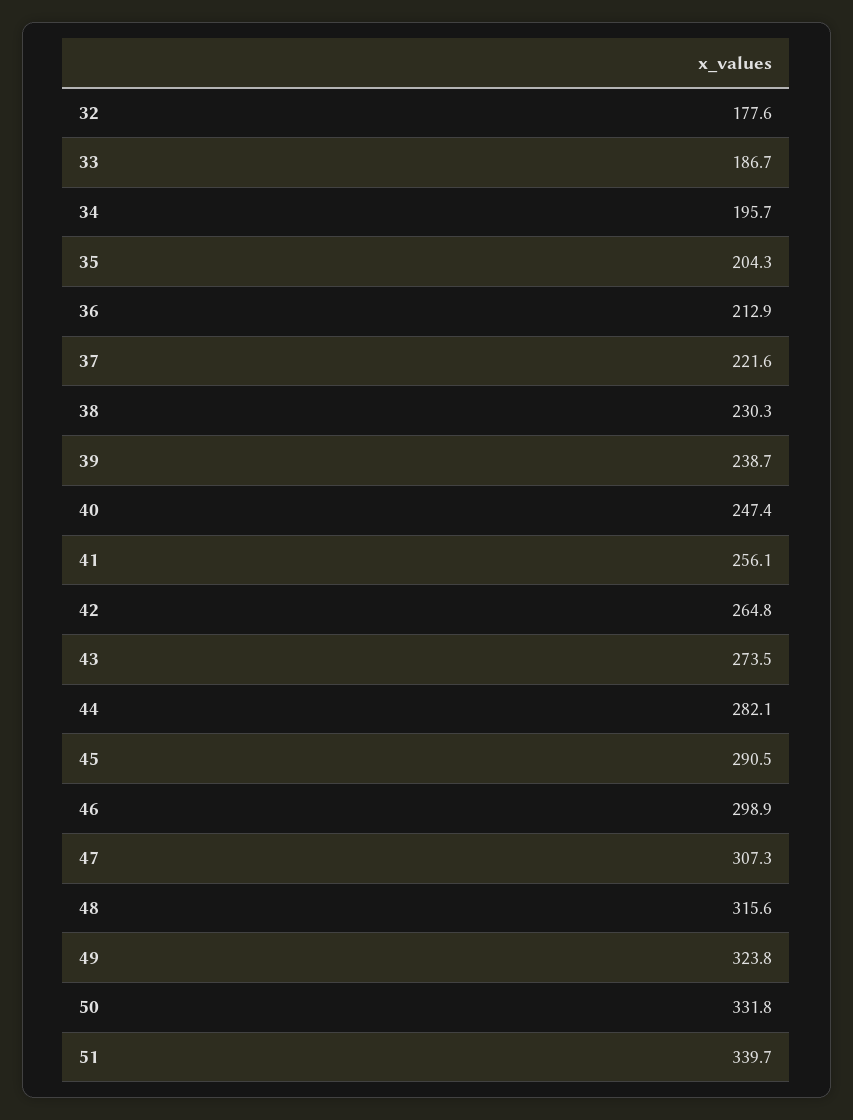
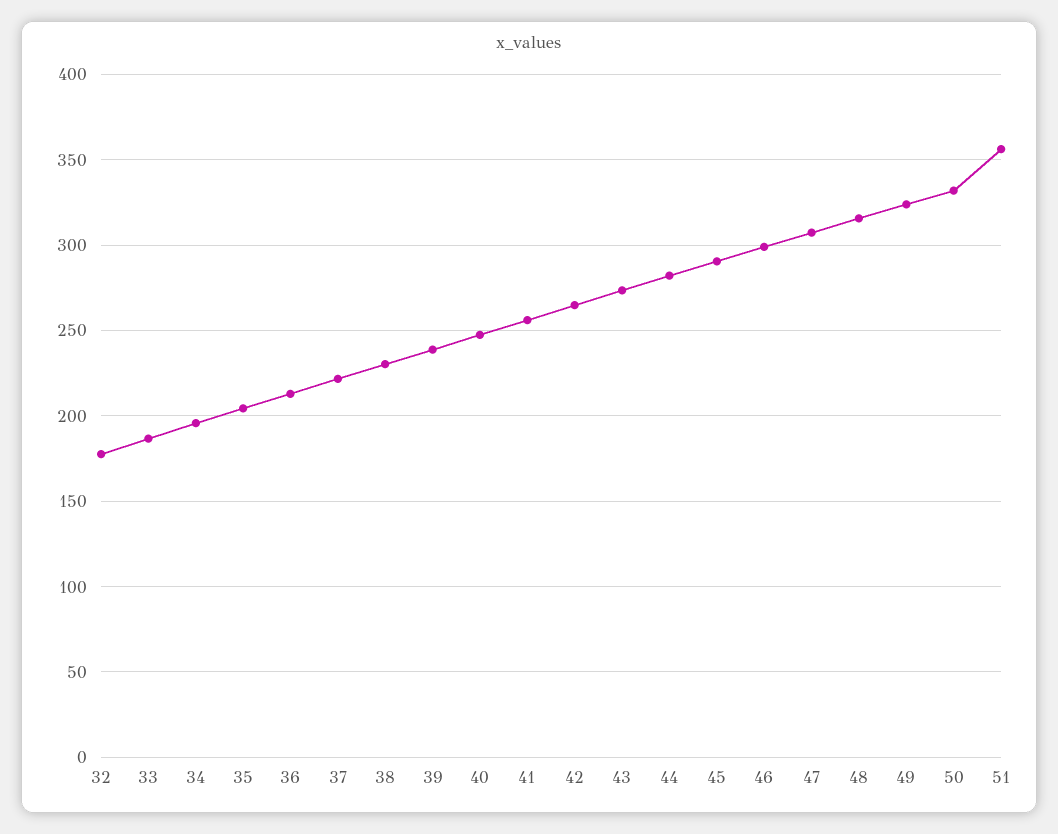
  {
    "32": 177.6,
    "33": 186.7,
    "34": 195.7,
    "35": 204.3,
    "36": 212.9,
    "37": 221.6,
    "38": 230.3,
    "39": 238.7,
    "40": 247.4,
    "41": 256.1,
    "42": 264.8,
    "43": 273.5,
    "44": 282.1,
    "45": 290.5,
    "46": 298.9,
    "47": 307.3,
    "48": 315.6,
    "49": 323.8,
    "50": 331.8,
-   "51": 339.7
+   "51": 355
  }

